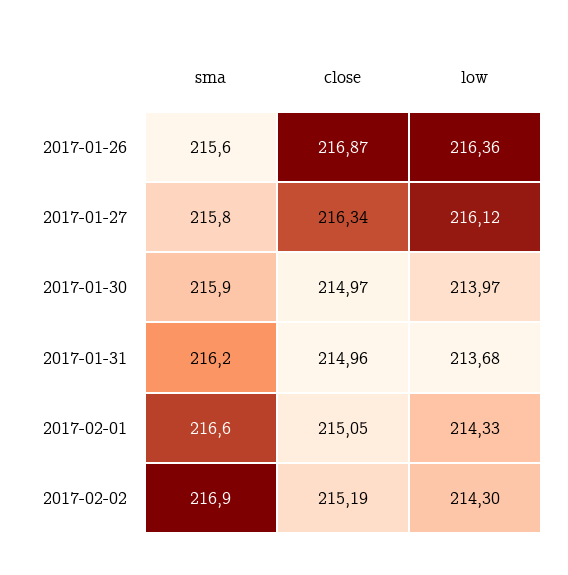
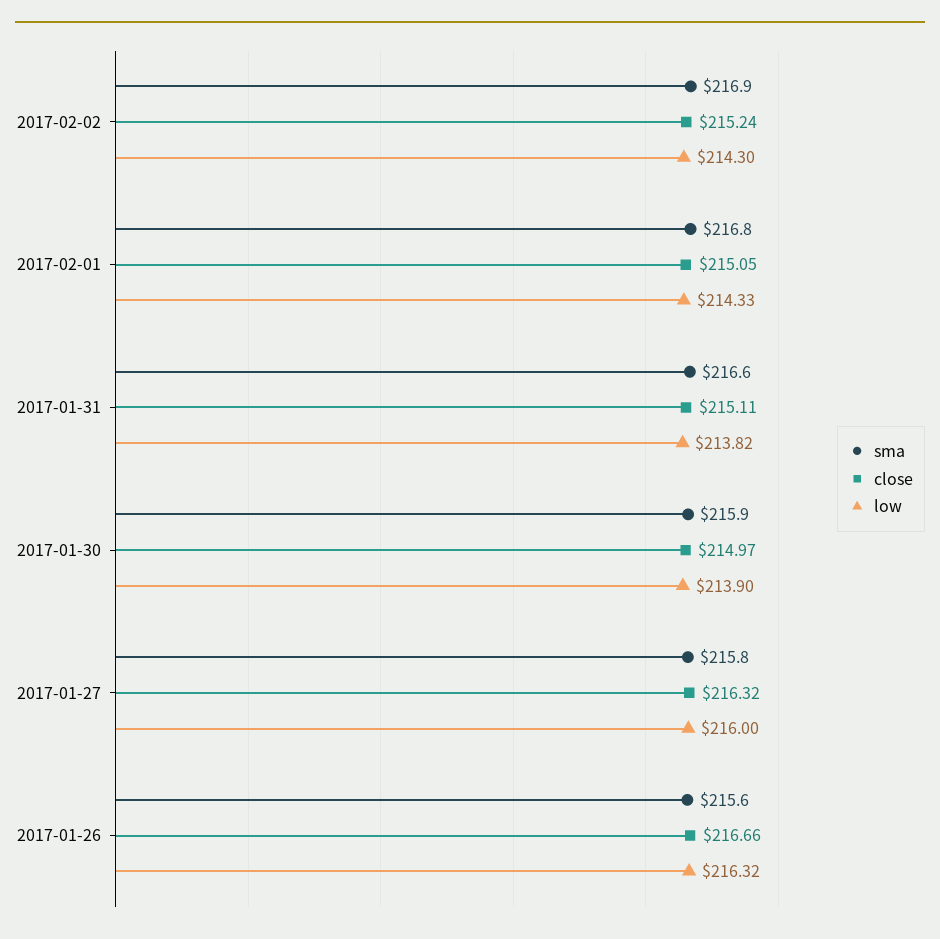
  {
    "sma": {
      "2017-01-26": 215.6,
      "2017-01-27": 215.8,
      "2017-01-30": 215.9,
-     "2017-01-31": 216.2,
+     "2017-01-31": 216.6,
-     "2017-02-01": 216.6,
+     "2017-02-01": 216.8,
      "2017-02-02": 216.9
    },
    "close": {
-     "2017-01-26": 216.87,
+     "2017-01-26": 216.66,
-     "2017-01-27": 216.34,
+     "2017-01-27": 216.32,
      "2017-01-30": 214.97,
-     "2017-01-31": 214.96,
+     "2017-01-31": 215.11,
      "2017-02-01": 215.05,
-     "2017-02-02": 215.19
+     "2017-02-02": 215.24
    },
    "low": {
-     "2017-01-26": 216.36,
+     "2017-01-26": 216.32,
-     "2017-01-27": 216.12,
+     "2017-01-27": 216,
-     "2017-01-30": 213.97,
+     "2017-01-30": 213.9,
-     "2017-01-31": 213.68,
+     "2017-01-31": 213.82,
      "2017-02-01": 214.33,
      "2017-02-02": 214.3
    }
  }

